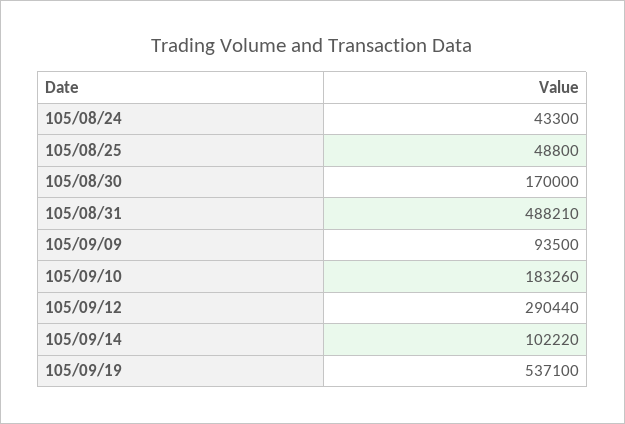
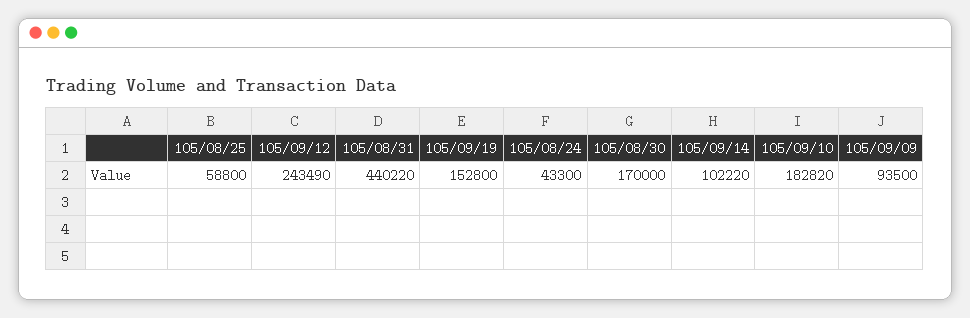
  {
    "105/08/24": 43300,
-   "105/08/25": 48800,
+   "105/08/25": 58800,
    "105/08/30": 170000,
-   "105/08/31": 488210,
+   "105/08/31": 440220,
    "105/09/09": 93500,
-   "105/09/10": 183260,
+   "105/09/10": 182820,
-   "105/09/12": 290440,
+   "105/09/12": 243490,
    "105/09/14": 102220,
-   "105/09/19": 537100
+   "105/09/19": 152800
  }

